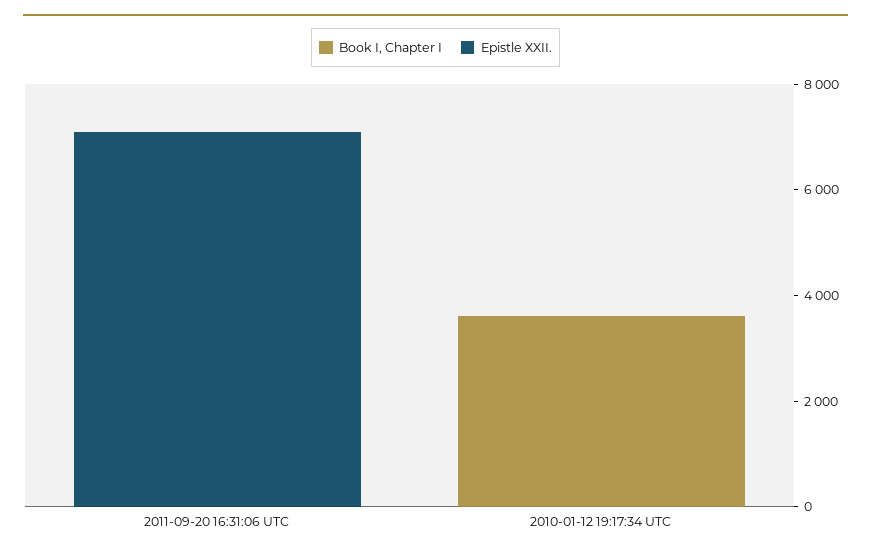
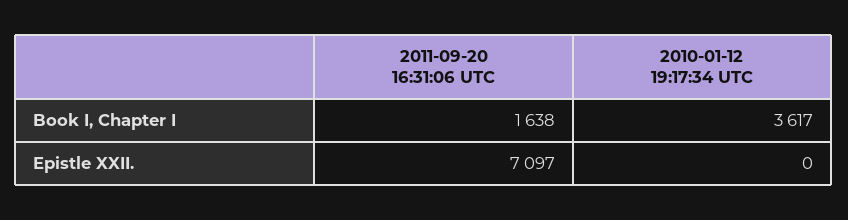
  {
    "Book I, Chapter I": {
-     "2011-09-20 16:31:06 UTC": 0,
+     "2011-09-20 16:31:06 UTC": 1638,
      "2010-01-12 19:17:34 UTC": 3617
    },
    "Epistle XXII.": {
      "2011-09-20 16:31:06 UTC": 7097,
      "2010-01-12 19:17:34 UTC": 0
    }
  }

